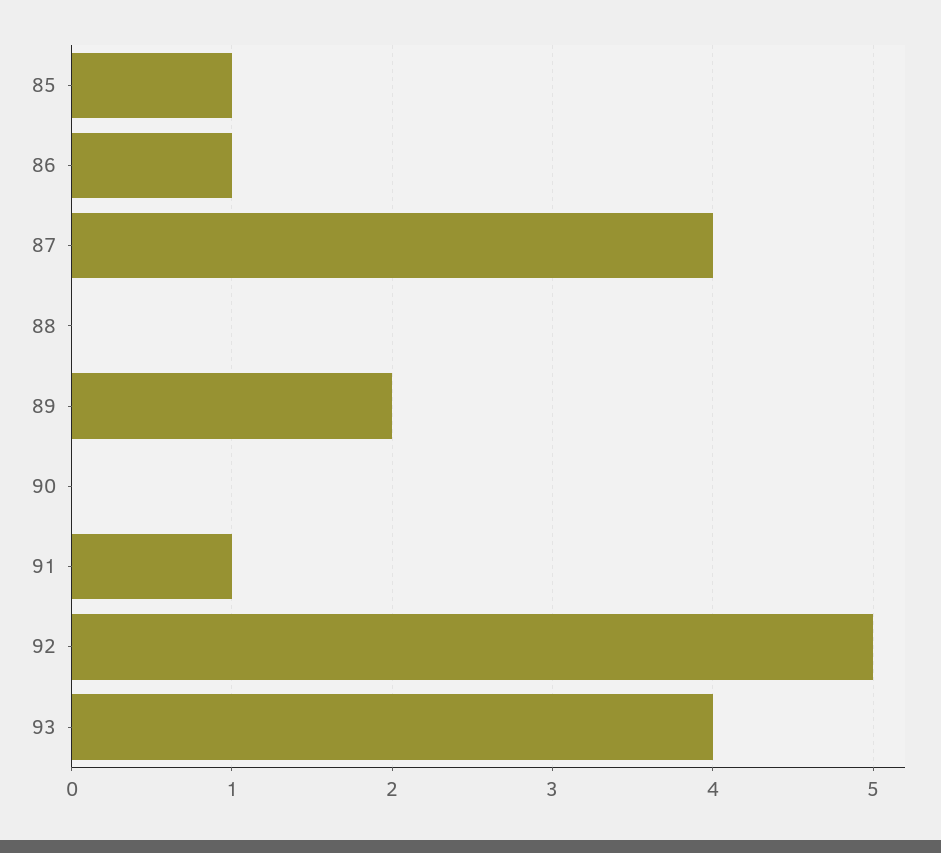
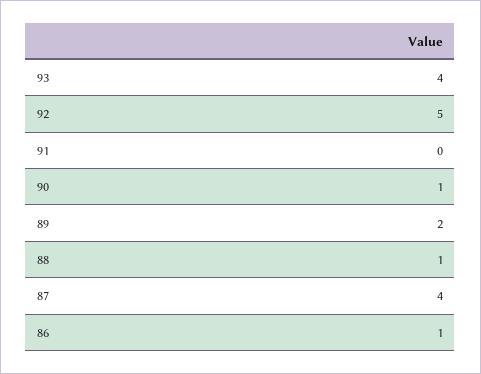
  {
-   "85": 1,
    "86": 1,
    "87": 4,
-   "88": 0,
+   "88": 1,
    "89": 2,
-   "90": 0,
+   "90": 1,
-   "91": 1,
+   "91": 0,
    "92": 5,
    "93": 4
  }

